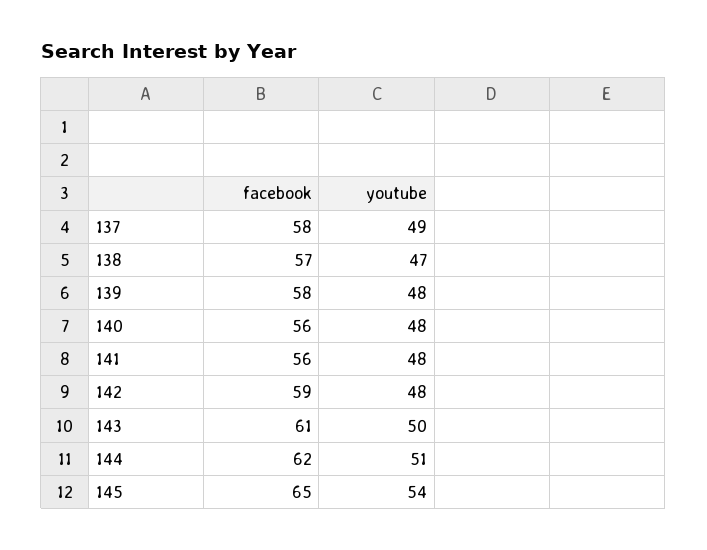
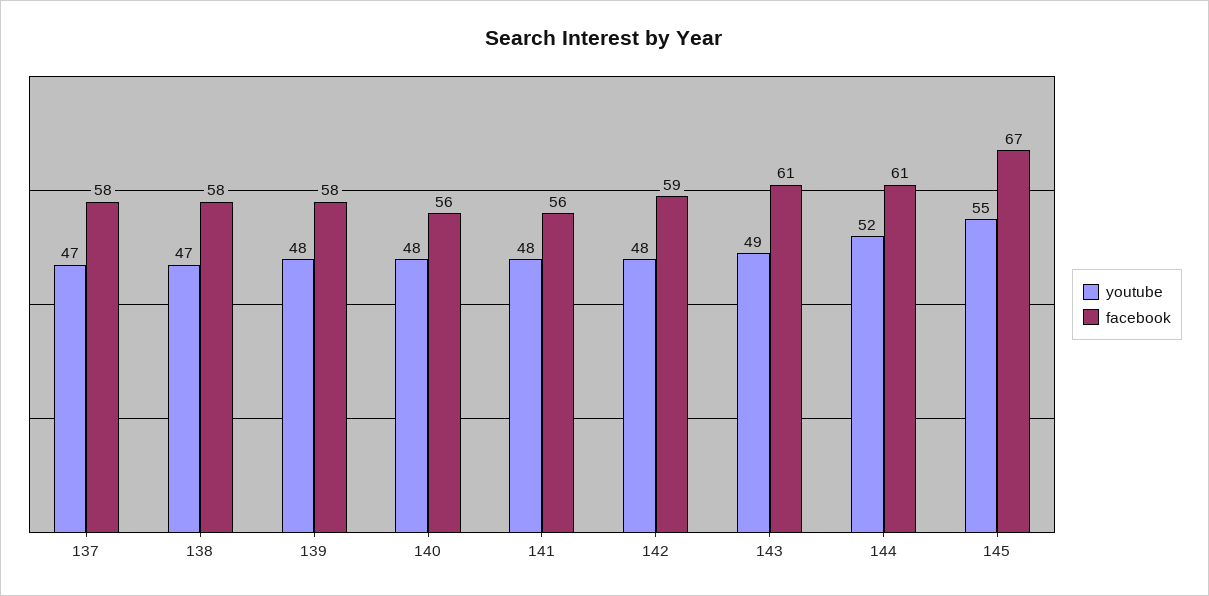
  {
    "facebook": {
      "137": 58,
-     "138": 57,
+     "138": 58,
      "139": 58,
      "140": 56,
      "141": 56,
      "142": 59,
      "143": 61,
-     "144": 62,
+     "144": 61,
-     "145": 65
+     "145": 67
    },
    "youtube": {
-     "137": 49,
+     "137": 47,
      "138": 47,
      "139": 48,
      "140": 48,
      "141": 48,
      "142": 48,
-     "143": 50,
+     "143": 49,
-     "144": 51,
+     "144": 52,
-     "145": 54
+     "145": 55
    }
  }

